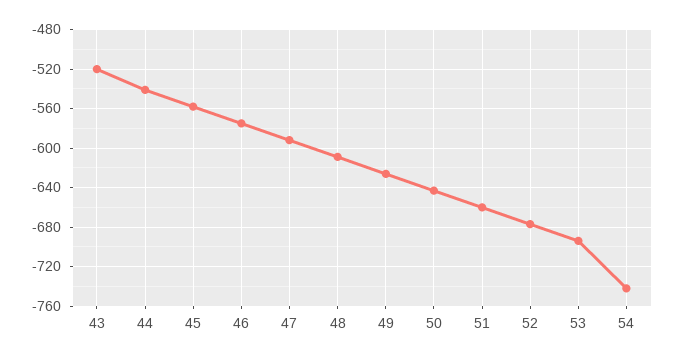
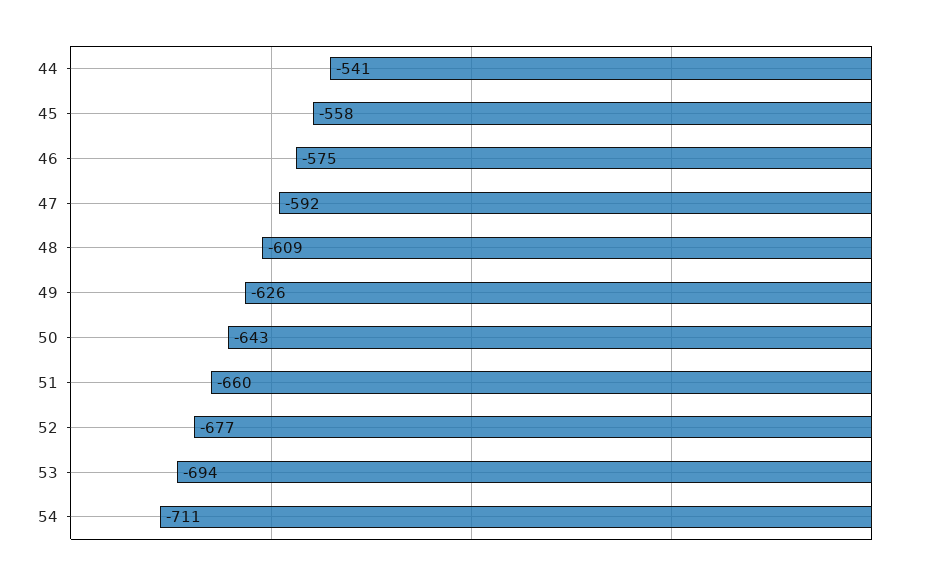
  {
-   "43": -520,
    "44": -541,
    "45": -558,
    "46": -575,
    "47": -592,
    "48": -609,
    "49": -626,
    "50": -643,
    "51": -660,
    "52": -677,
    "53": -694,
-   "54": -740
+   "54": -711
  }

